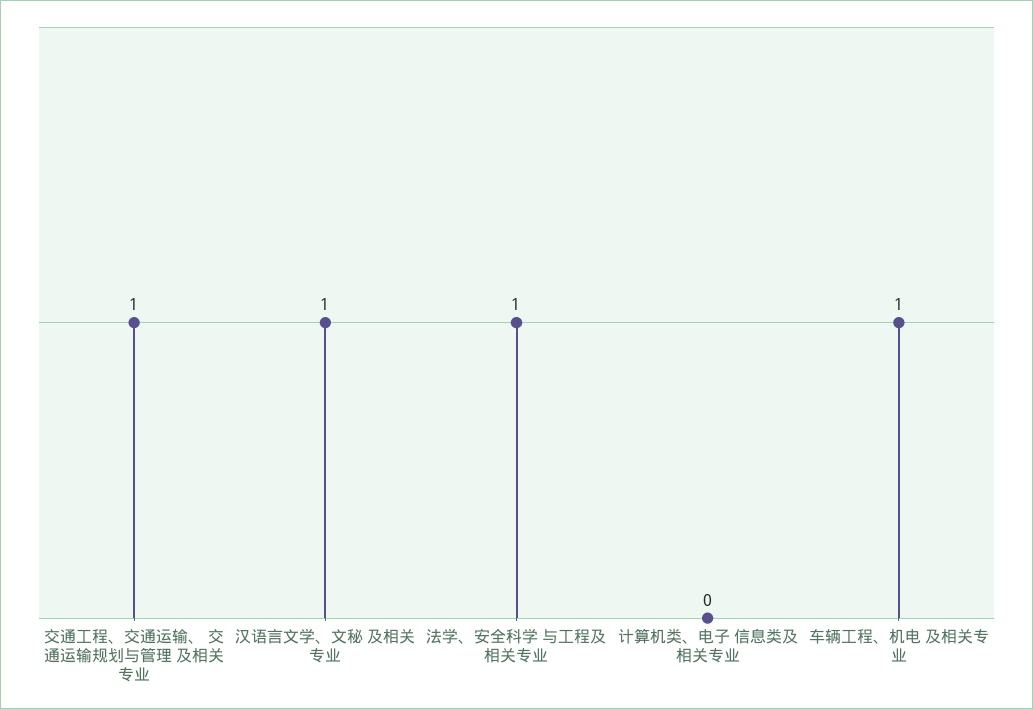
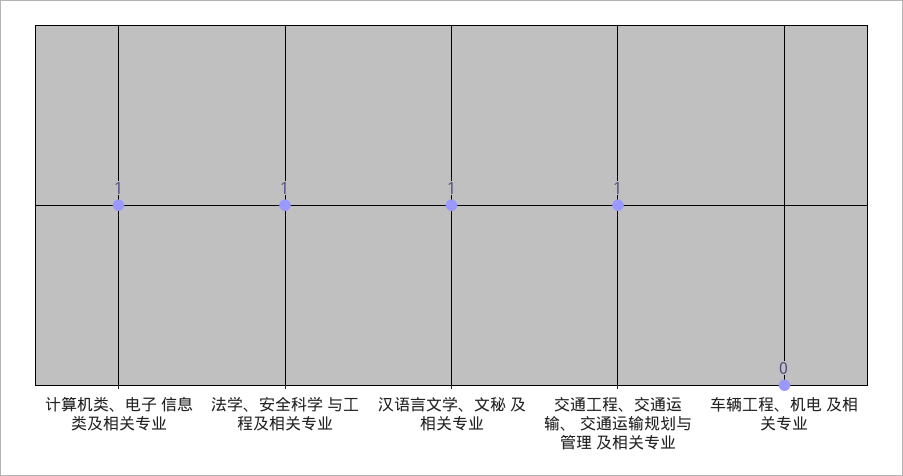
  {
    "交通工程、交通运输、 交通运输规划与管理 及相关专业": 1,
    "汉语言文学、文秘 及相关专业": 1,
    "法学、安全科学 与工程及相关专业": 1,
-   "计算机类、电子 信息类及相关专业": 0,
+   "计算机类、电子 信息类及相关专业": 1,
-   "车辆工程、机电 及相关专业": 1
+   "车辆工程、机电 及相关专业": 0
  }

